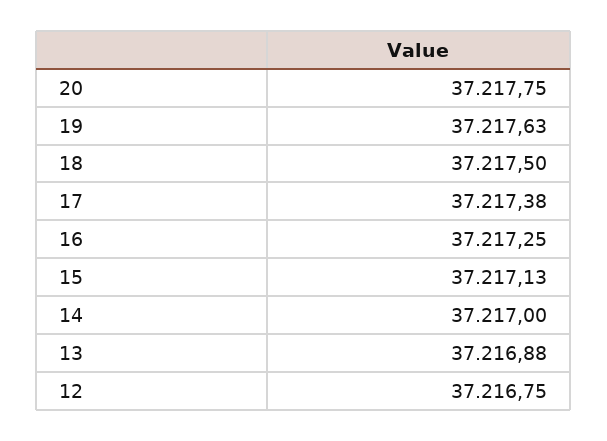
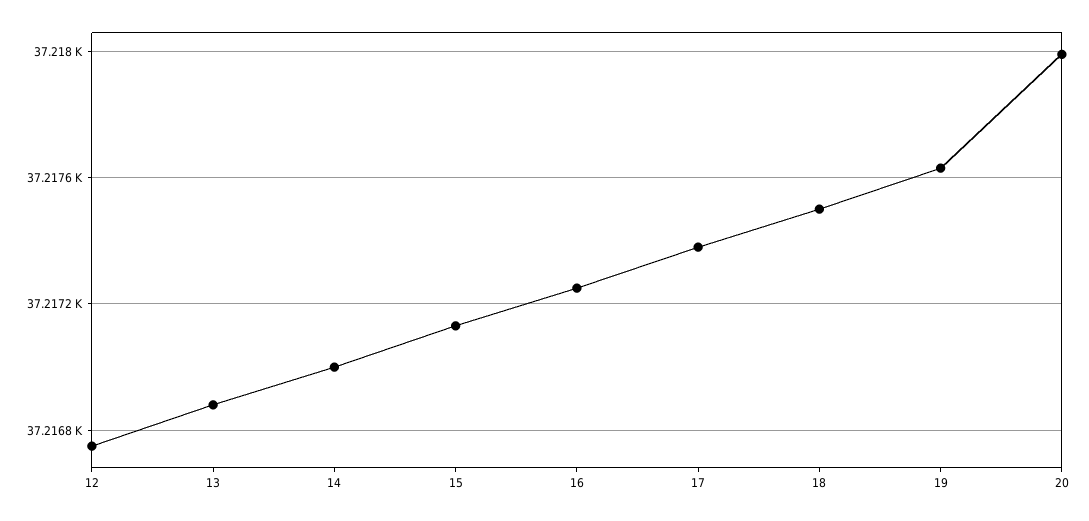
  {
-   "20": 37217.75,
+   "20": 37218,
    "19": 37217.63,
    "18": 37217.5,
    "17": 37217.38,
    "16": 37217.25,
    "15": 37217.13,
    "14": 37217,
    "13": 37216.88,
    "12": 37216.75
  }

